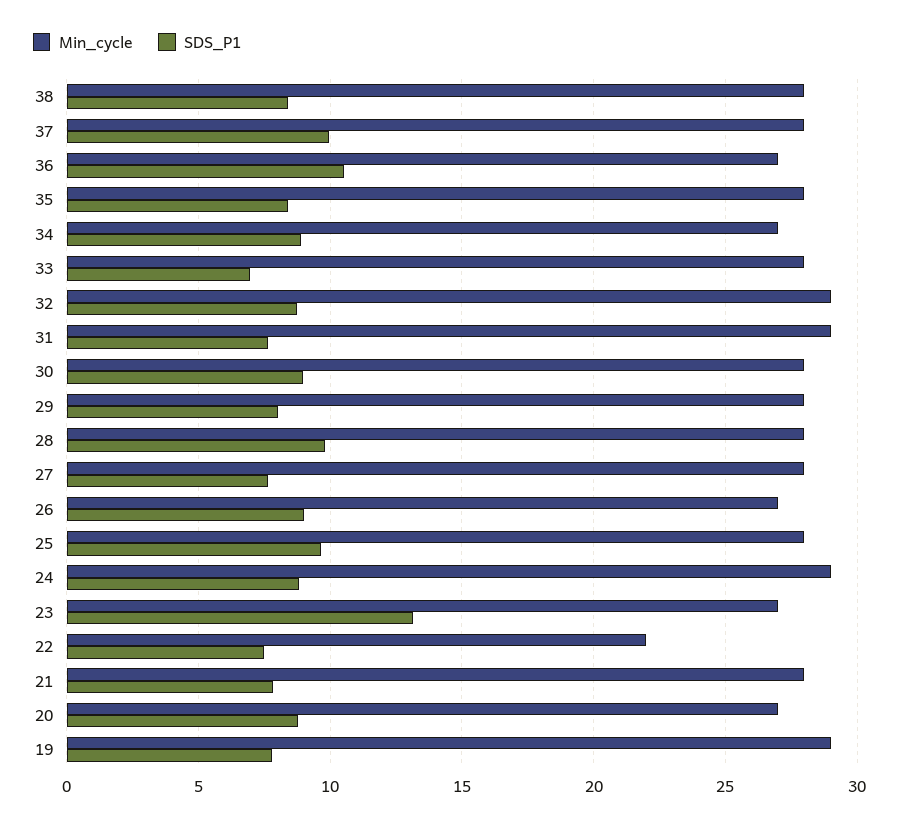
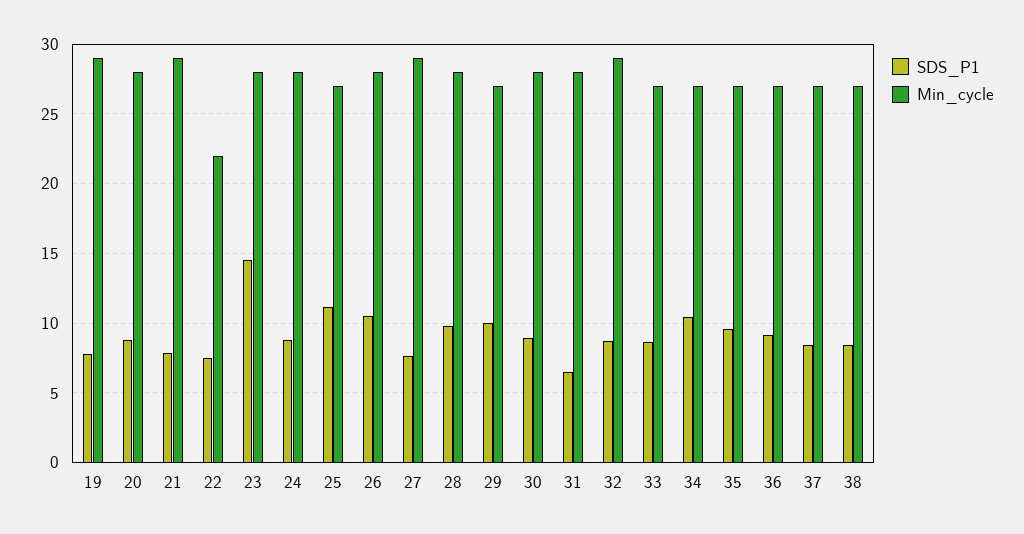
  {
    "Min_cycle": {
-     "38": 28,
+     "38": 27,
-     "37": 28,
+     "37": 27,
      "36": 27,
-     "35": 28,
+     "35": 27,
      "34": 27,
-     "33": 28,
+     "33": 27,
      "32": 29,
-     "31": 29,
+     "31": 28,
      "30": 28,
-     "29": 28,
+     "29": 27,
      "28": 28,
-     "27": 28,
+     "27": 29,
-     "26": 27,
+     "26": 28,
-     "25": 28,
+     "25": 27,
-     "24": 29,
+     "24": 28,
-     "23": 27,
+     "23": 28,
      "22": 22,
-     "21": 28,
+     "21": 29,
-     "20": 27,
+     "20": 28,
      "19": 29
    },
    "SDS_P1": {
      "38": 8.5,
-     "37": 10,
+     "37": 8.5,
-     "36": 10.5,
+     "36": 9,
-     "35": 8.5,
+     "35": 9.5,
-     "34": 9,
+     "34": 10.5,
-     "33": 7,
+     "33": 8.5,
      "32": 9,
-     "31": 7.5,
+     "31": 6.5,
      "30": 9,
-     "29": 8,
+     "29": 10,
      "28": 10,
      "27": 7.5,
-     "26": 9,
+     "26": 10.5,
-     "25": 9.5,
+     "25": 11,
      "24": 9,
-     "23": 13,
+     "23": 14.5,
      "22": 7.5,
      "21": 8,
      "20": 9,
      "19": 8
    }
  }

